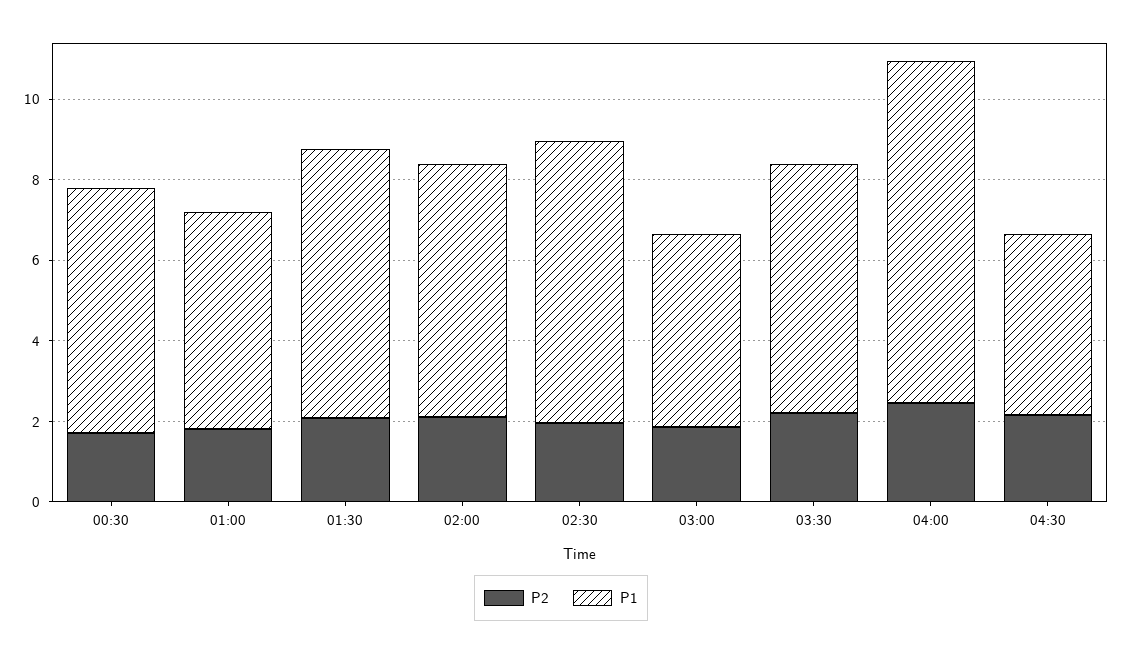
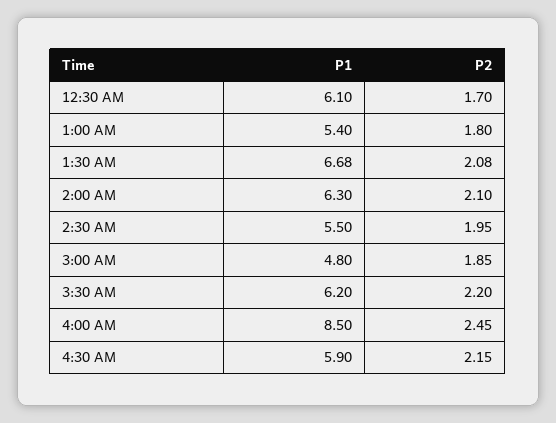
  {
    "P2": {
      "00:30": 1.7,
      "01:00": 1.8,
      "01:30": 2.08,
      "02:00": 2.1,
      "02:30": 1.95,
      "03:00": 1.85,
      "03:30": 2.2,
      "04:00": 2.45,
      "04:30": 2.15
    },
    "P1": {
      "00:30": 6.1,
      "01:00": 5.4,
      "01:30": 6.68,
      "02:00": 6.3,
-     "02:30": 7,
+     "02:30": 5.5,
      "03:00": 4.8,
      "03:30": 6.2,
      "04:00": 8.5,
-     "04:30": 4.5
+     "04:30": 5.9
    }
  }

